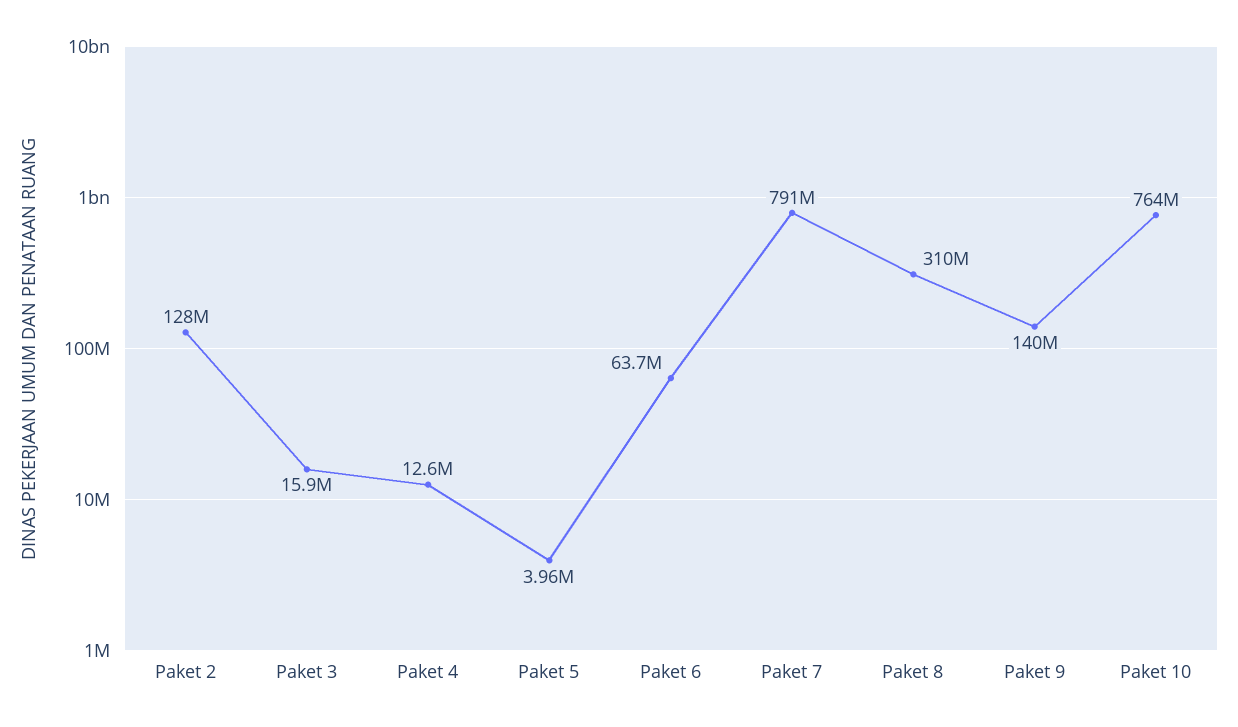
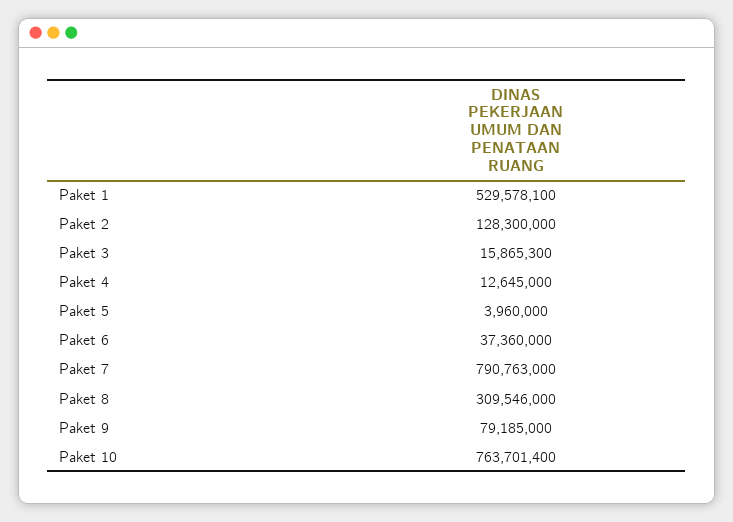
  {
    "Paket 2": 128300000,
    "Paket 3": 15865300,
    "Paket 4": 12645000,
    "Paket 5": 3960000,
-   "Paket 6": 63700000,
+   "Paket 6": 37360000,
    "Paket 7": 790763000,
    "Paket 8": 309546000,
-   "Paket 9": 140000000,
+   "Paket 9": 79185000,
-   "Paket 10": 763701400
+   "Paket 10": 763701400,
+   "Paket 1": 529578100
  }

